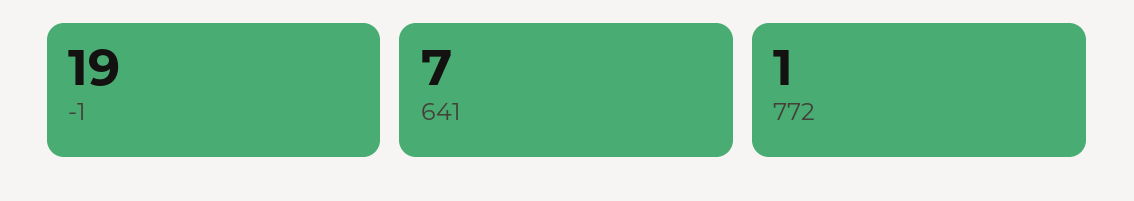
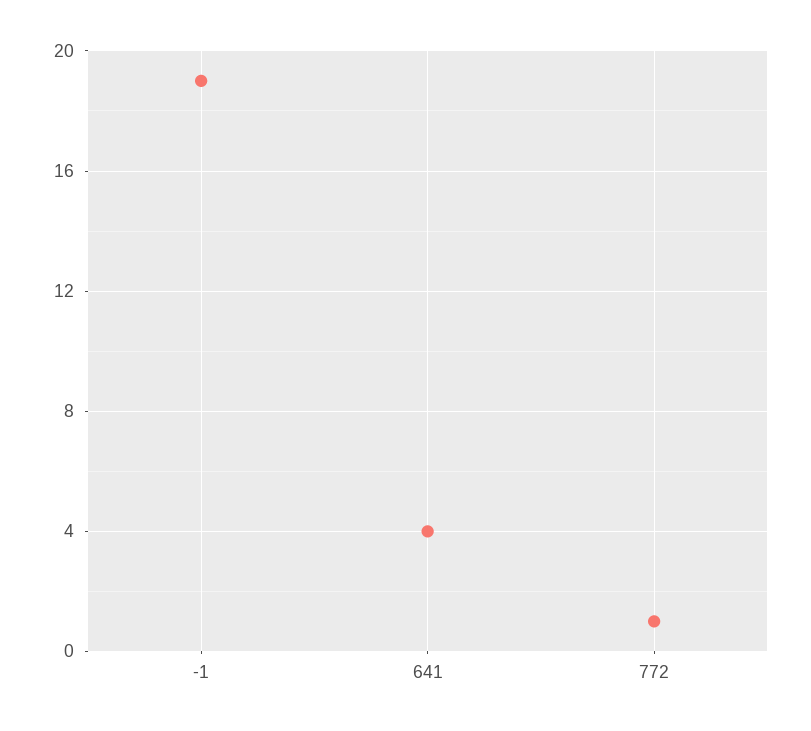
  {
    "-1": 19,
-   "641": 7,
+   "641": 4,
    "772": 1
  }

